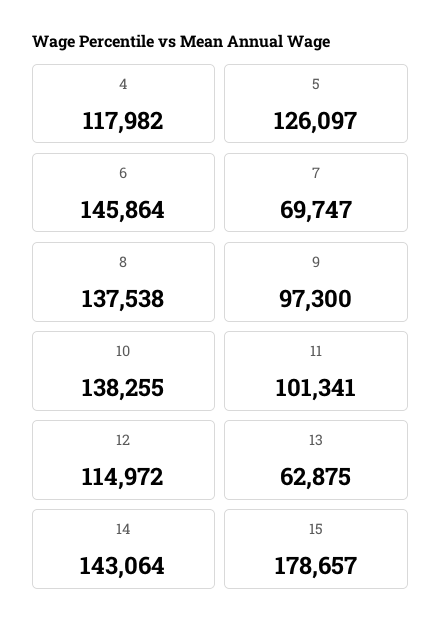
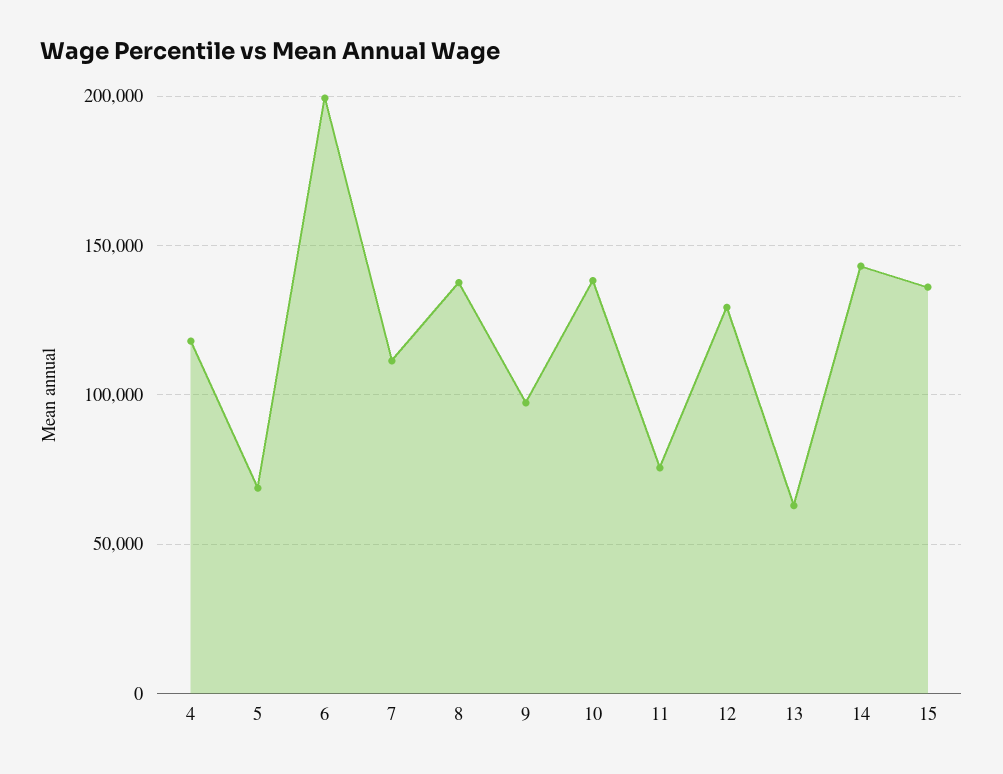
  {
    "4": 117982,
-   "5": 126097,
+   "5": 70000,
-   "6": 145864,
+   "6": 200000,
-   "7": 69747,
+   "7": 110000,
    "8": 137538,
    "9": 97300,
    "10": 138255,
-   "11": 101341,
+   "11": 75000,
-   "12": 114972,
+   "12": 130000,
    "13": 62875,
    "14": 143064,
-   "15": 178657
+   "15": 135000
  }

